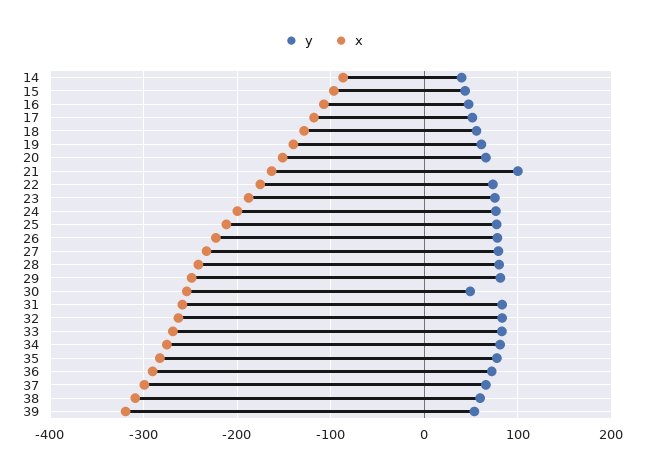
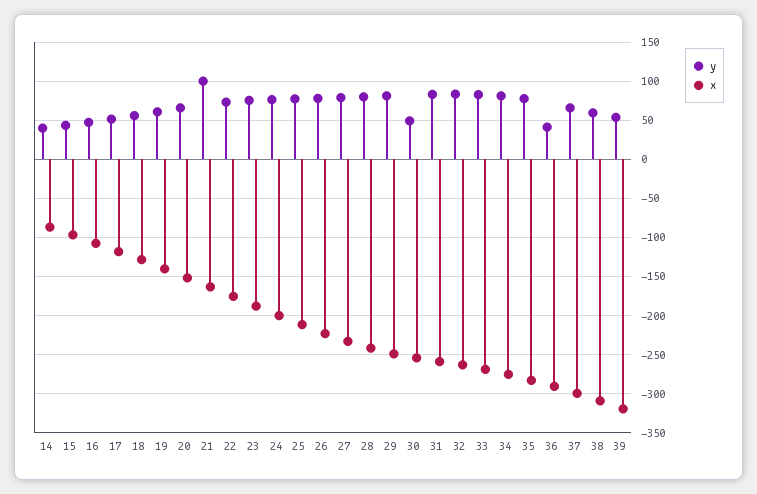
  {
    "y": {
      "14": 40,
      "15": 40,
      "16": 50,
      "17": 50,
      "18": 60,
      "19": 60,
      "20": 70,
      "21": 100,
      "22": 70,
      "23": 80,
      "24": 80,
      "25": 80,
      "26": 80,
      "27": 80,
      "28": 80,
      "29": 80,
      "30": 50,
      "31": 80,
      "32": 80,
      "33": 80,
      "34": 80,
      "35": 80,
-     "36": 70,
+     "36": 40,
      "37": 70,
      "38": 60,
      "39": 50
    },
    "x": {
      "14": -90,
      "15": -100,
      "16": -110,
      "17": -120,
      "18": -130,
      "19": -140,
      "20": -150,
      "21": -160,
      "22": -180,
      "23": -190,
      "24": -200,
      "25": -210,
      "26": -220,
      "27": -230,
      "28": -240,
      "29": -250,
      "30": -250,
      "31": -260,
      "32": -260,
      "33": -270,
      "34": -280,
      "35": -280,
      "36": -290,
      "37": -300,
      "38": -310,
      "39": -320
    }
  }

